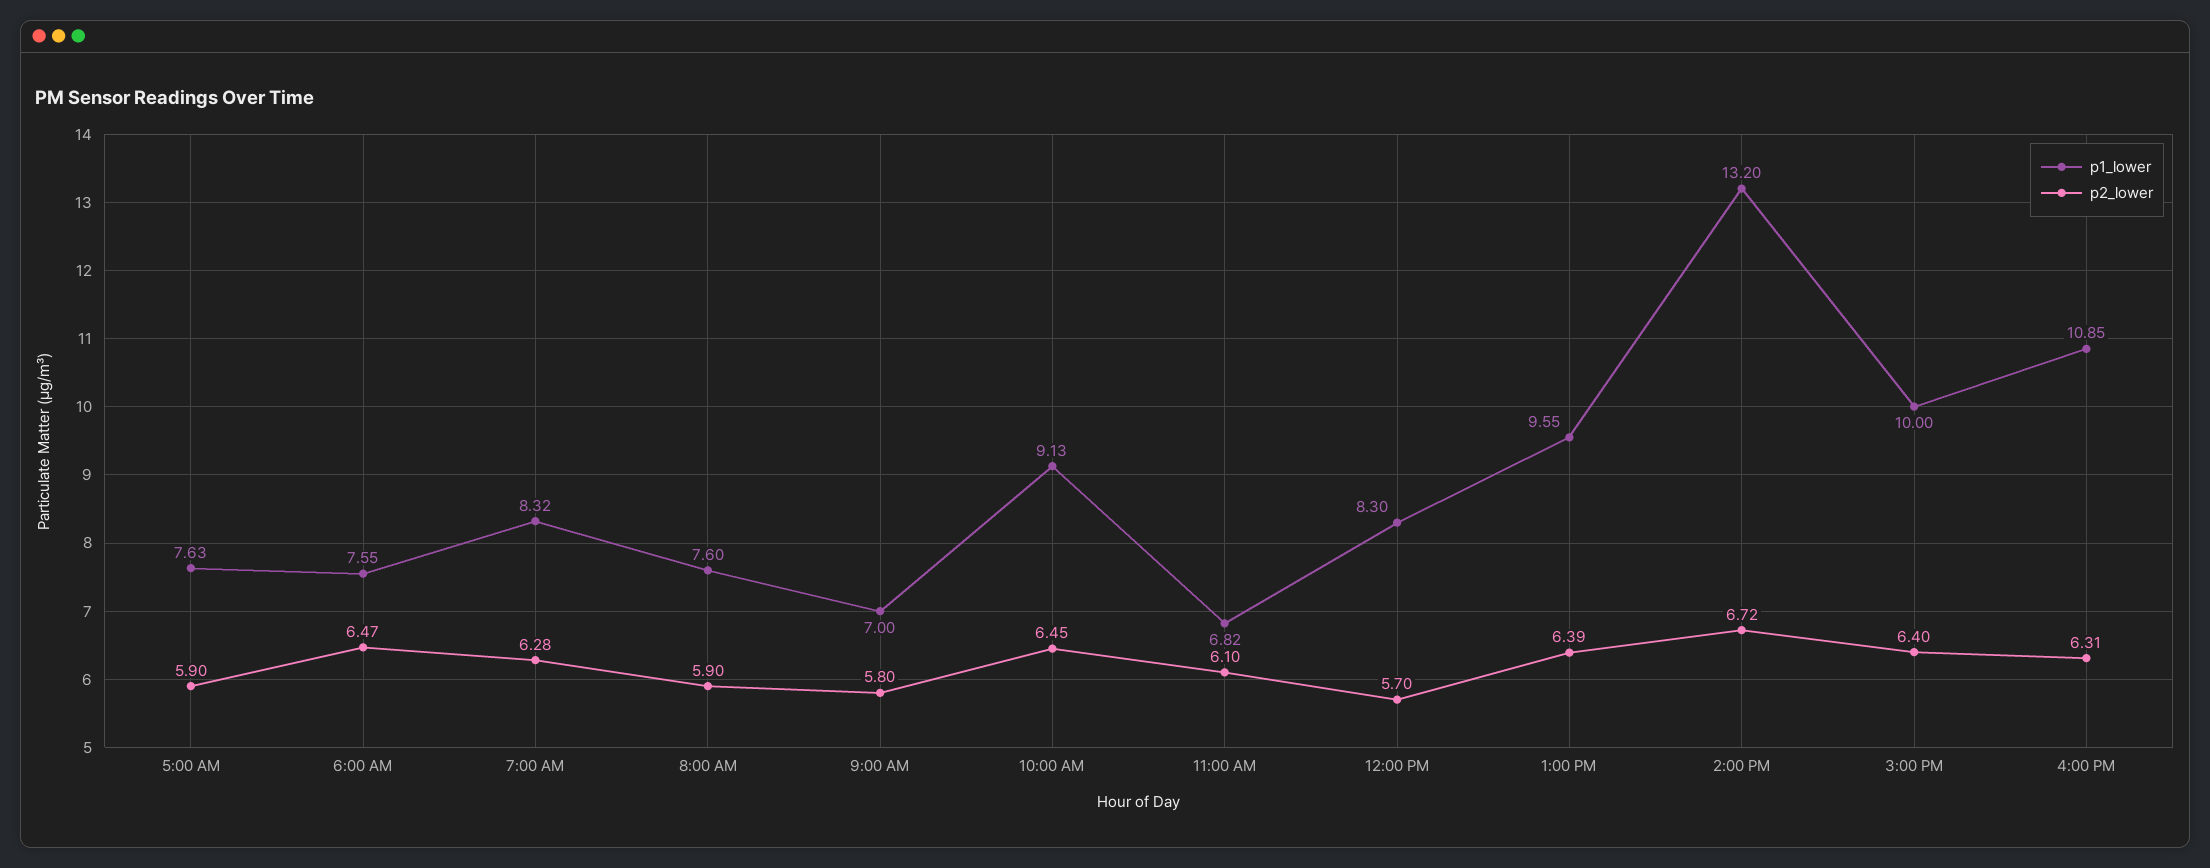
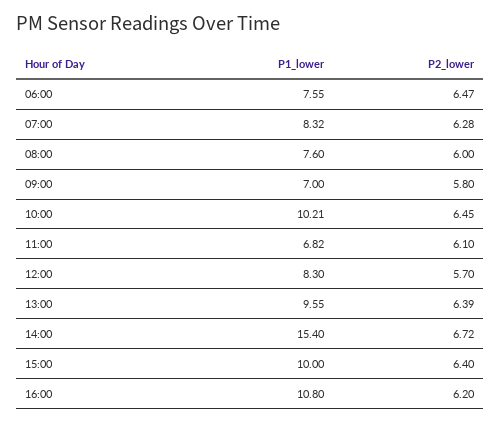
  {
    "p1_lower": {
-     "5:00 AM": 7.63,
      "6:00 AM": 7.55,
      "7:00 AM": 8.32,
      "8:00 AM": 7.6,
      "9:00 AM": 7,
-     "10:00 AM": 9.13,
+     "10:00 AM": 10.21,
      "11:00 AM": 6.82,
      "12:00 PM": 8.3,
      "1:00 PM": 9.55,
-     "2:00 PM": 13.2,
+     "2:00 PM": 15.4,
      "3:00 PM": 10,
-     "4:00 PM": 10.85
+     "4:00 PM": 10.8
    },
    "p2_lower": {
-     "5:00 AM": 5.9,
      "6:00 AM": 6.47,
      "7:00 AM": 6.28,
-     "8:00 AM": 5.9,
+     "8:00 AM": 6,
      "9:00 AM": 5.8,
      "10:00 AM": 6.45,
      "11:00 AM": 6.1,
      "12:00 PM": 5.7,
      "1:00 PM": 6.39,
      "2:00 PM": 6.72,
      "3:00 PM": 6.4,
-     "4:00 PM": 6.31
+     "4:00 PM": 6.2
    }
  }

